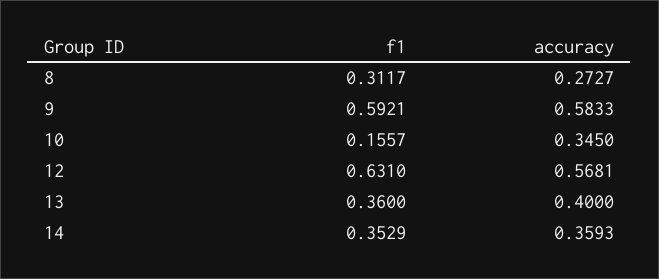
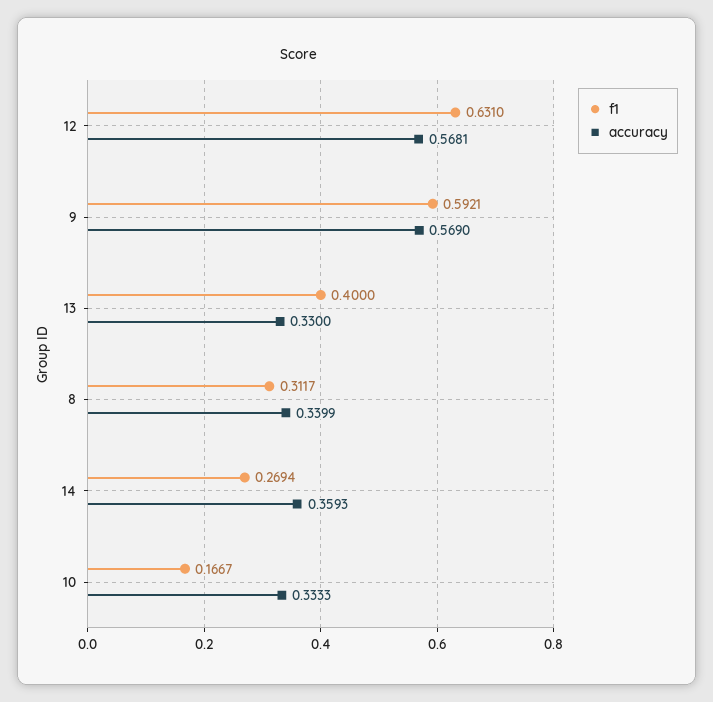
  {
    "f1": {
      "8": 0.3117,
      "9": 0.5921,
-     "10": 0.1557,
+     "10": 0.1667,
      "12": 0.631,
-     "13": 0.36,
+     "13": 0.4,
-     "14": 0.3529
+     "14": 0.2694
    },
    "accuracy": {
-     "8": 0.2727,
+     "8": 0.3399,
-     "9": 0.5833,
+     "9": 0.569,
-     "10": 0.345,
+     "10": 0.3333,
      "12": 0.5681,
-     "13": 0.4,
+     "13": 0.33,
      "14": 0.3593
    }
  }

